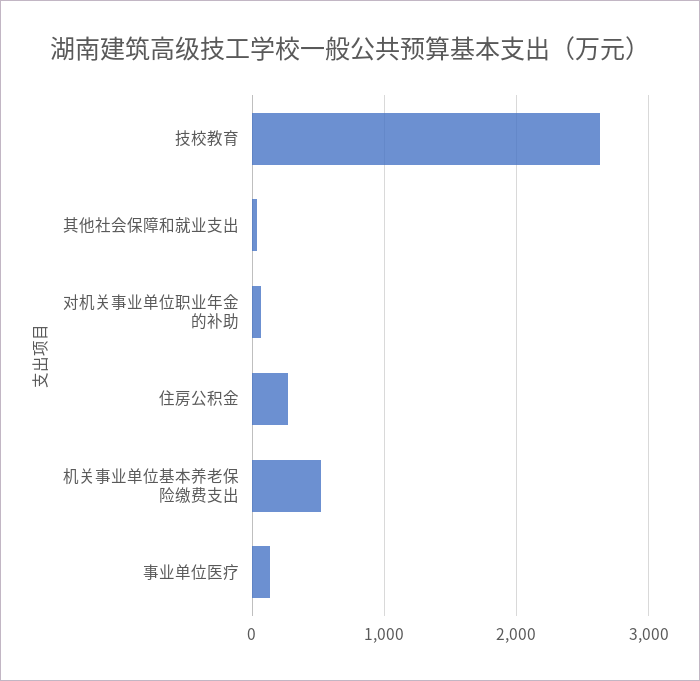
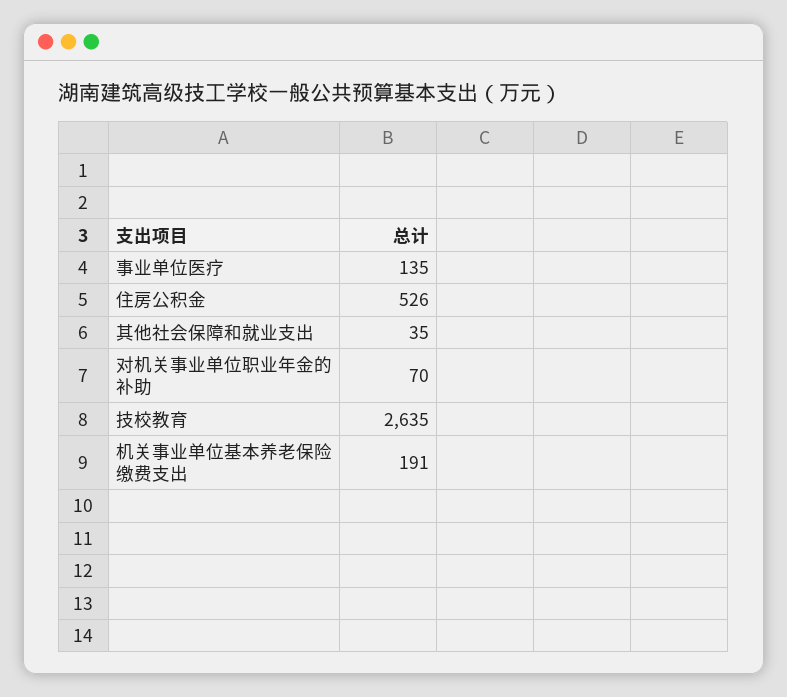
  {
    "技校教育": 2635,
    "其他社会保障和就业支出": 35,
    "对机关事业单位职业年金的补助": 70,
-   "住房公积金": 300,
+   "住房公积金": 526,
-   "机关事业单位基本养老保险缴费支出": 500,
+   "机关事业单位基本养老保险缴费支出": 191,
    "事业单位医疗": 135
  }

